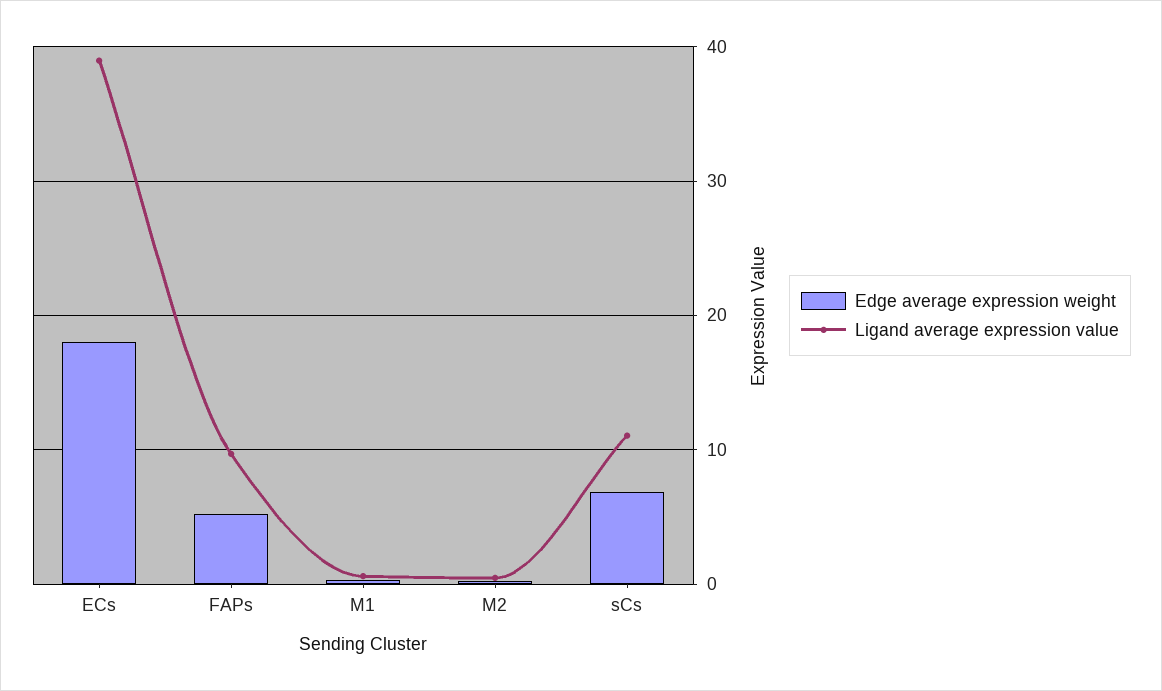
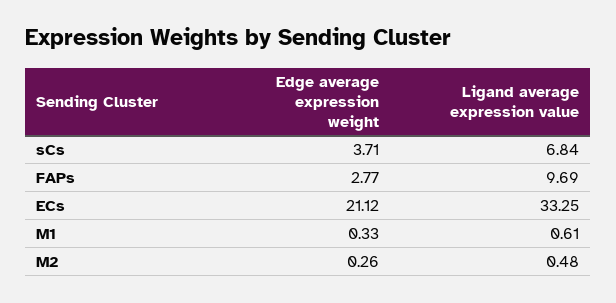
  {
    "Edge average expression weight": {
-     "ECs": 18,
+     "ECs": 21.12,
-     "FAPs": 5,
+     "FAPs": 2.77,
      "M1": 0.33,
      "M2": 0.26,
-     "sCs": 7
+     "sCs": 3.71
    },
    "Ligand average expression value": {
-     "ECs": 39,
+     "ECs": 33.25,
      "FAPs": 9.69,
      "M1": 0.61,
      "M2": 0.48,
-     "sCs": 11
+     "sCs": 6.84
    }
  }

